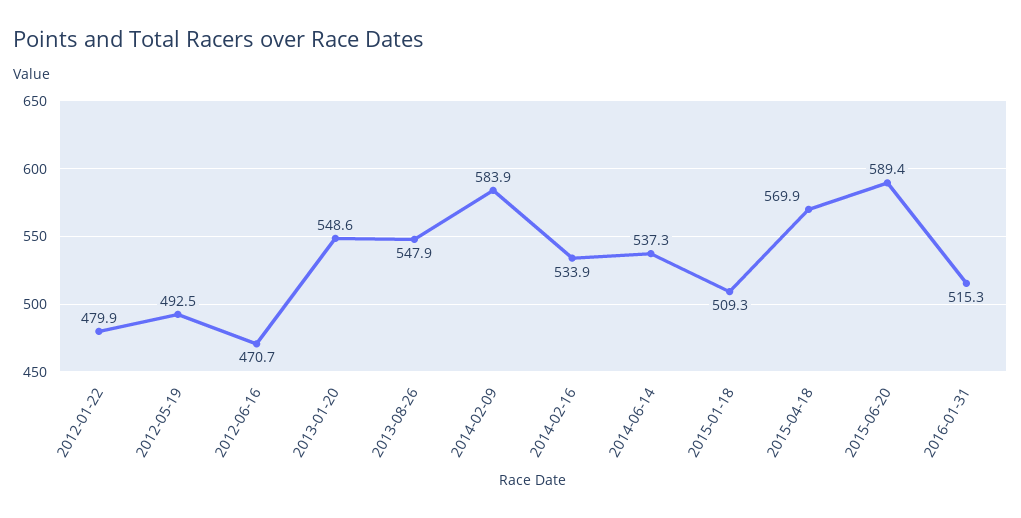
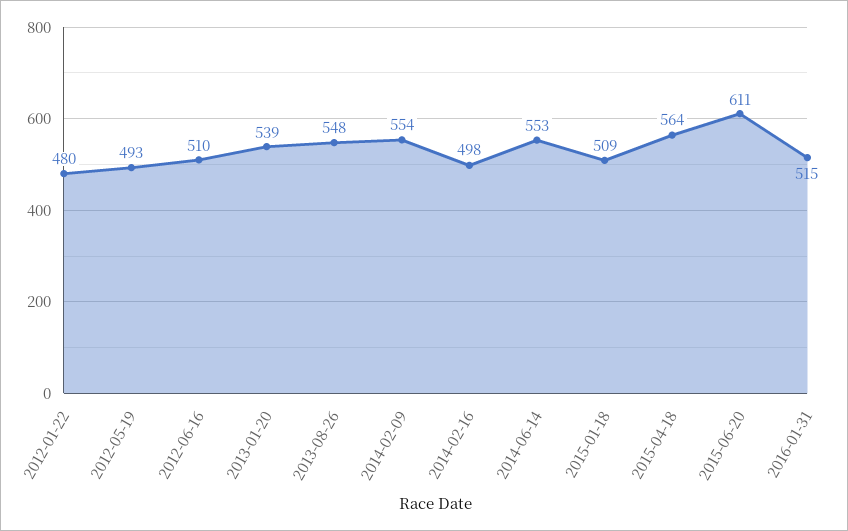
  {
    "2012-01-22": 479.9,
    "2012-05-19": 492.5,
-   "2012-06-16": 470.7,
+   "2012-06-16": 510,
-   "2013-01-20": 548.6,
+   "2013-01-20": 539,
    "2013-08-26": 547.9,
-   "2014-02-09": 583.9,
+   "2014-02-09": 554,
-   "2014-02-16": 533.9,
+   "2014-02-16": 498,
-   "2014-06-14": 537.3,
+   "2014-06-14": 553,
    "2015-01-18": 509.3,
-   "2015-04-18": 569.9,
+   "2015-04-18": 564,
-   "2015-06-20": 589.4,
+   "2015-06-20": 611,
    "2016-01-31": 515.3
  }

